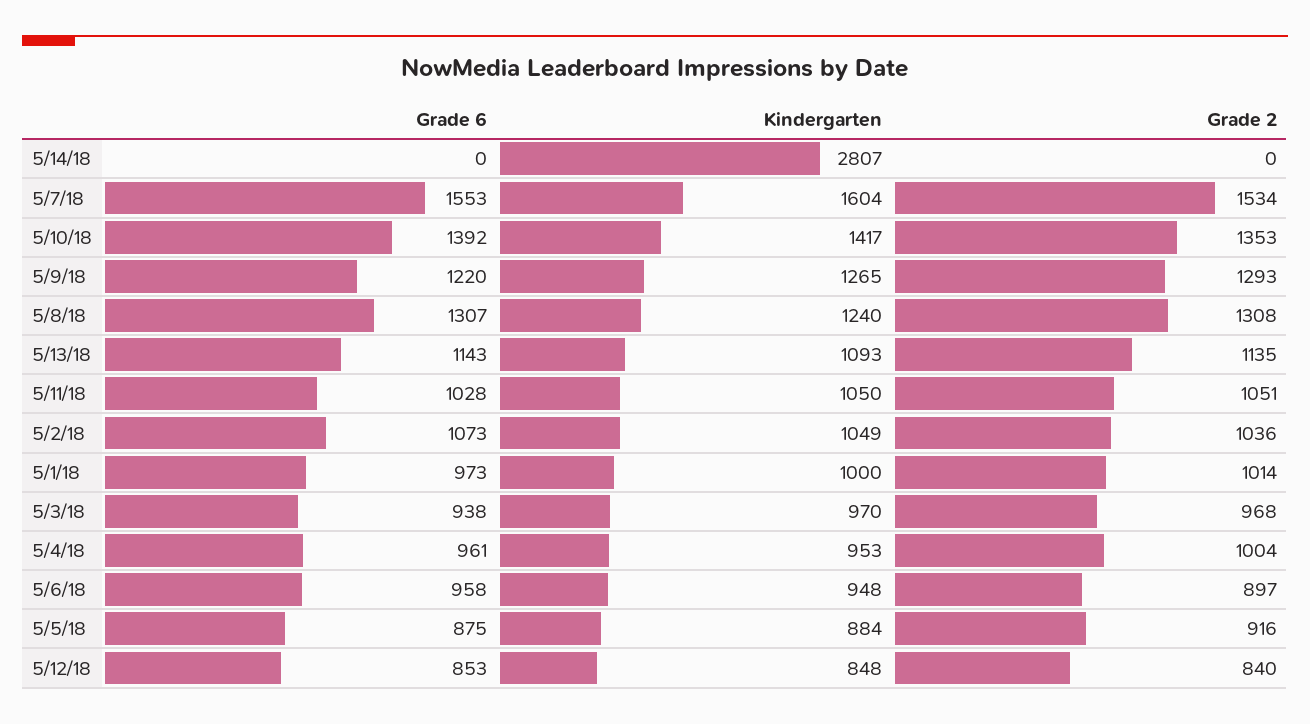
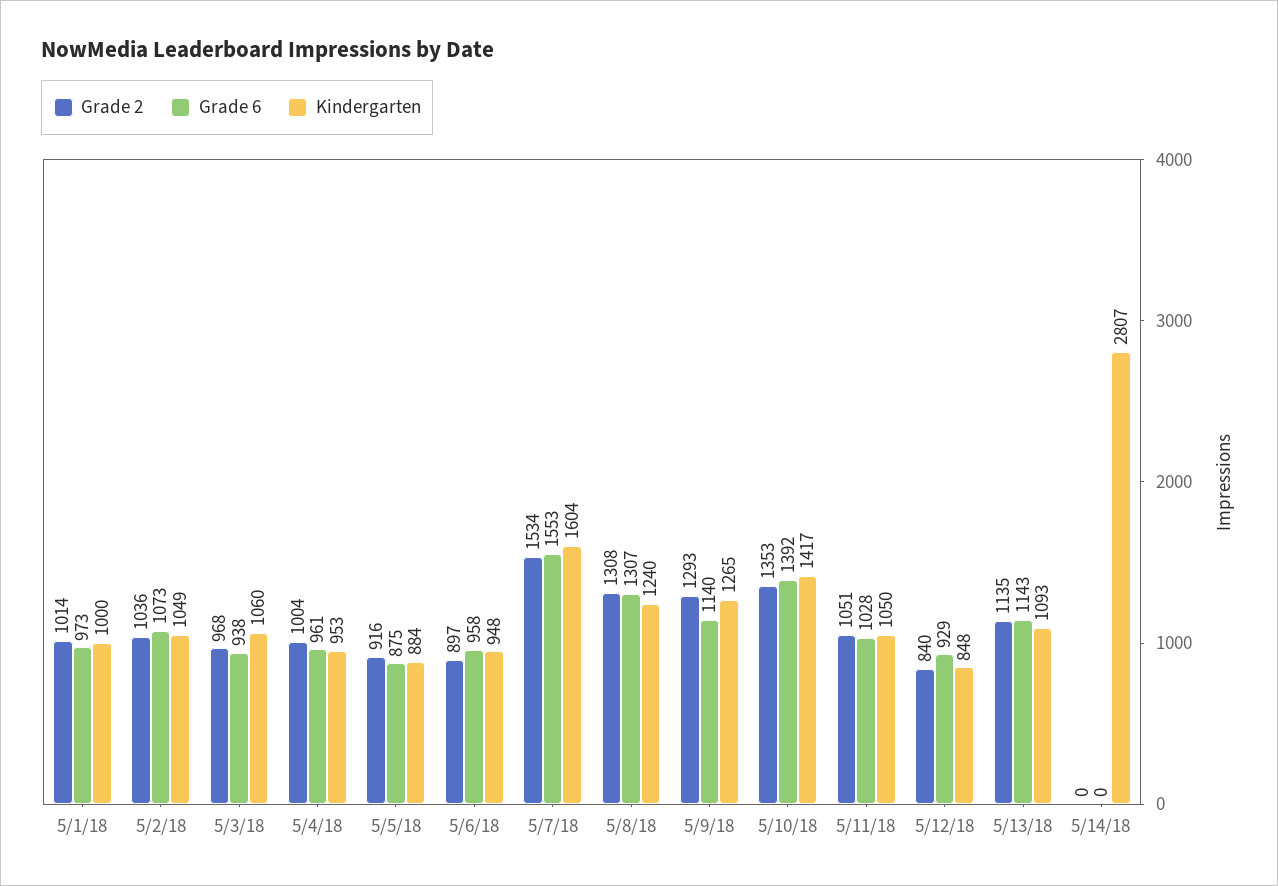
  {
    "Grade 6": {
      "5/14/18": 0,
      "5/7/18": 1553,
      "5/10/18": 1392,
-     "5/9/18": 1220,
+     "5/9/18": 1140,
      "5/8/18": 1307,
      "5/13/18": 1143,
      "5/11/18": 1028,
      "5/2/18": 1073,
      "5/1/18": 973,
      "5/3/18": 938,
      "5/4/18": 961,
      "5/6/18": 958,
      "5/5/18": 875,
-     "5/12/18": 853
+     "5/12/18": 929
    },
    "Kindergarten": {
      "5/14/18": 2807,
      "5/7/18": 1604,
      "5/10/18": 1417,
      "5/9/18": 1265,
      "5/8/18": 1240,
      "5/13/18": 1093,
      "5/11/18": 1050,
      "5/2/18": 1049,
      "5/1/18": 1000,
-     "5/3/18": 970,
+     "5/3/18": 1060,
      "5/4/18": 953,
      "5/6/18": 948,
      "5/5/18": 884,
      "5/12/18": 848
    },
    "Grade 2": {
      "5/14/18": 0,
      "5/7/18": 1534,
      "5/10/18": 1353,
      "5/9/18": 1293,
      "5/8/18": 1308,
      "5/13/18": 1135,
      "5/11/18": 1051,
      "5/2/18": 1036,
      "5/1/18": 1014,
      "5/3/18": 968,
      "5/4/18": 1004,
      "5/6/18": 897,
      "5/5/18": 916,
      "5/12/18": 840
    }
  }

